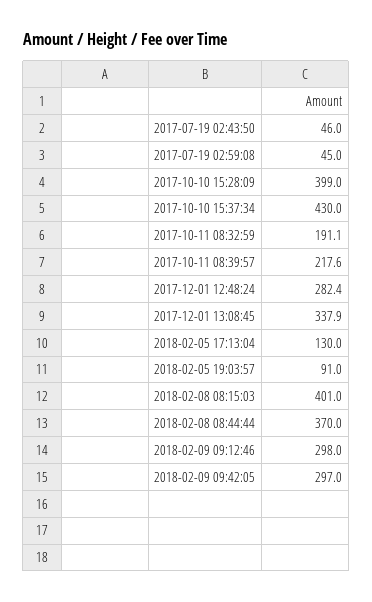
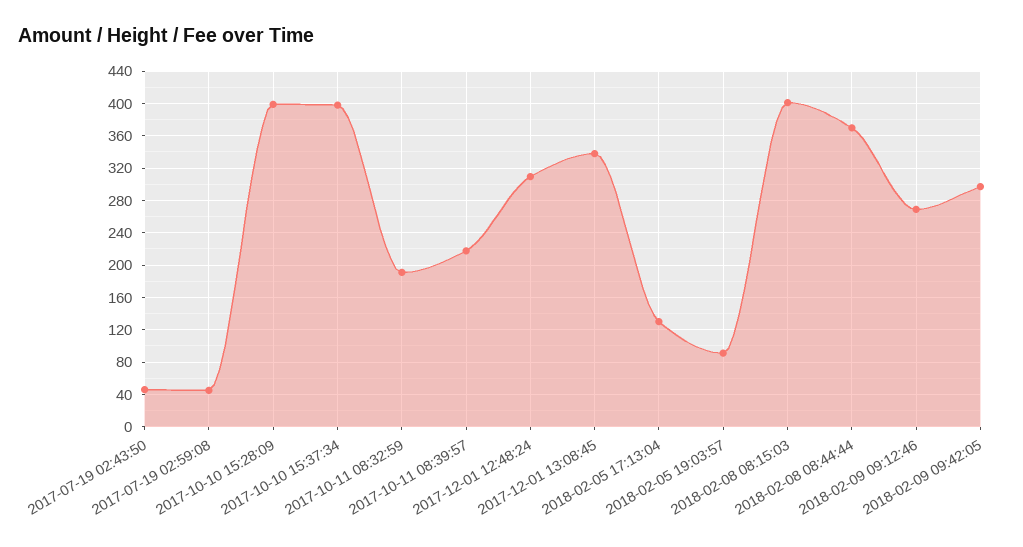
  {
    "2017-07-19 02:43:50": 46,
    "2017-07-19 02:59:08": 45,
    "2017-10-10 15:28:09": 399,
-   "2017-10-10 15:37:34": 430,
+   "2017-10-10 15:37:34": 400,
    "2017-10-11 08:32:59": 191.1,
    "2017-10-11 08:39:57": 217.6,
-   "2017-12-01 12:48:24": 282.4,
+   "2017-12-01 12:48:24": 310,
    "2017-12-01 13:08:45": 337.9,
    "2018-02-05 17:13:04": 130,
    "2018-02-05 19:03:57": 91,
    "2018-02-08 08:15:03": 401,
    "2018-02-08 08:44:44": 370,
-   "2018-02-09 09:12:46": 298,
+   "2018-02-09 09:12:46": 270,
    "2018-02-09 09:42:05": 297
  }

